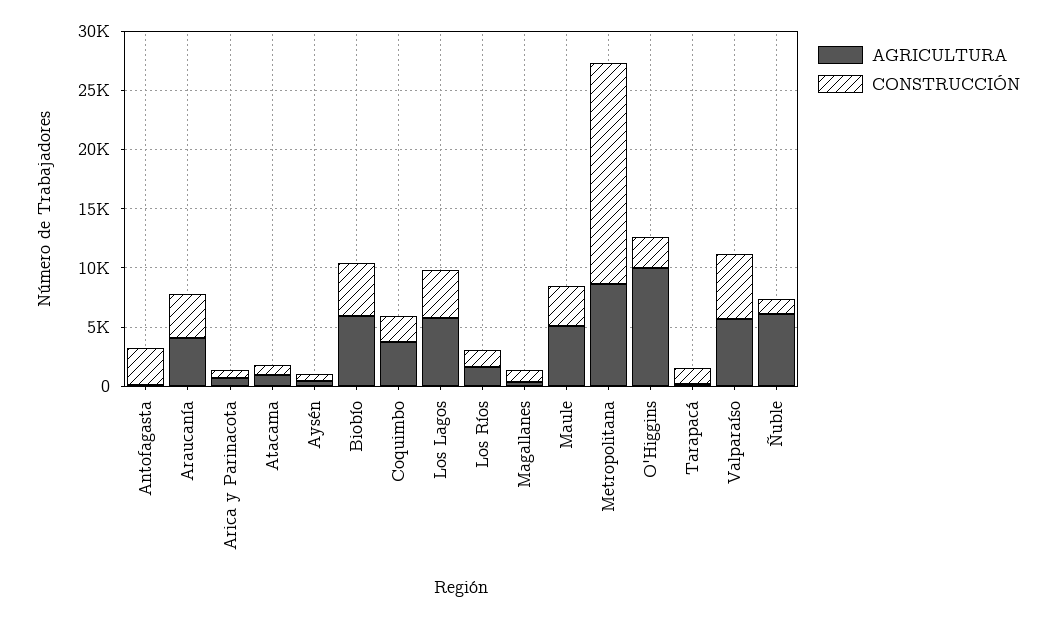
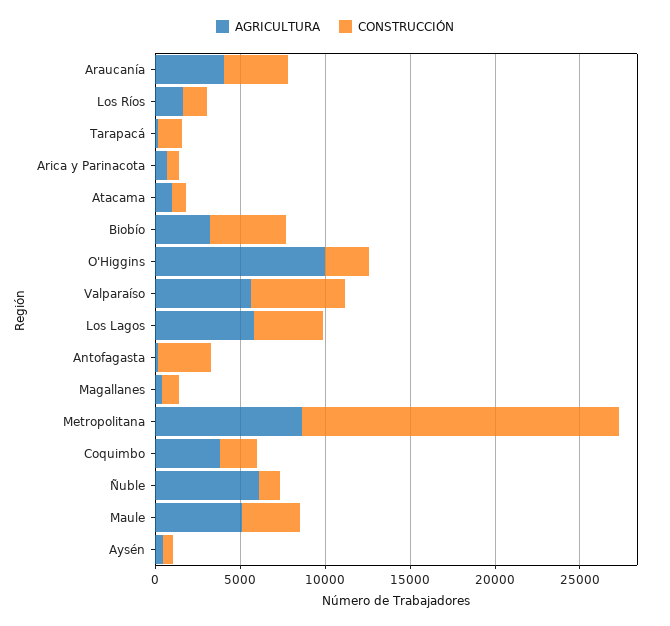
  {
    "AGRICULTURA": {
      "Antofagasta": 0,
      "Araucanía": 4000,
      "Arica y Parinacota": 1000,
      "Atacama": 1000,
      "Aysén": 0,
-     "Biobío": 6000,
+     "Biobío": 3000,
      "Coquimbo": 4000,
      "Los Lagos": 6000,
      "Los Ríos": 2000,
      "Magallanes": 0,
      "Maule": 5000,
      "Metropolitana": 9000,
      "O'Higgins": 10000,
      "Tarapacá": 0,
      "Valparaíso": 6000,
      "Ñuble": 6000
    },
    "CONSTRUCCIÓN": {
      "Antofagasta": 3000,
      "Araucanía": 4000,
      "Arica y Parinacota": 1000,
      "Atacama": 1000,
      "Aysén": 1000,
      "Biobío": 4000,
      "Coquimbo": 2000,
      "Los Lagos": 4000,
      "Los Ríos": 1000,
      "Magallanes": 1000,
      "Maule": 3000,
      "Metropolitana": 19000,
      "O'Higgins": 3000,
      "Tarapacá": 1000,
      "Valparaíso": 6000,
      "Ñuble": 1000
    }
  }

